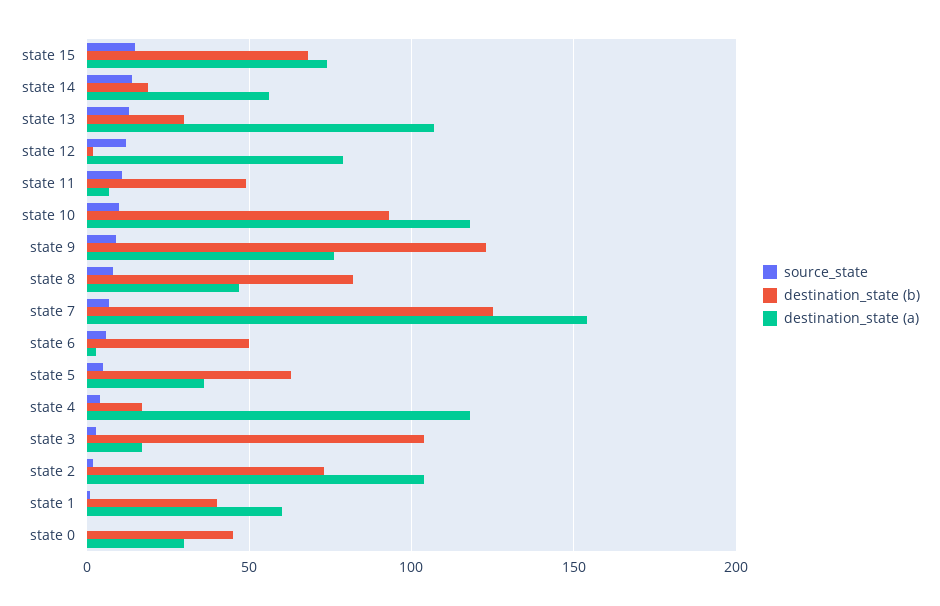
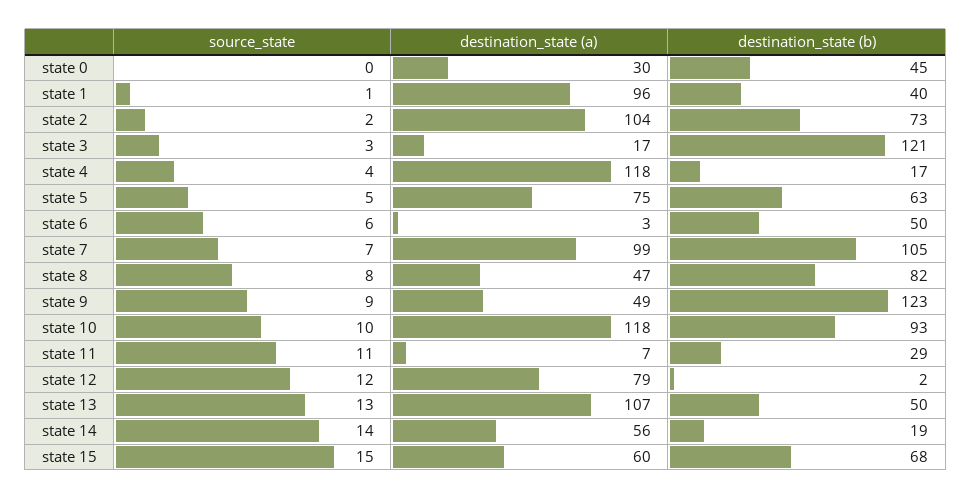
  {
    "source_state": {
      "state 15": 15,
      "state 14": 14,
      "state 13": 13,
      "state 12": 12,
      "state 11": 11,
      "state 10": 10,
      "state 9": 9,
      "state 8": 8,
      "state 7": 7,
      "state 6": 6,
      "state 5": 5,
      "state 4": 4,
      "state 3": 3,
      "state 2": 2,
      "state 1": 1,
      "state 0": 0
    },
    "destination_state (b)": {
      "state 15": 68,
      "state 14": 19,
-     "state 13": 30,
+     "state 13": 50,
      "state 12": 2,
-     "state 11": 50,
+     "state 11": 29,
      "state 10": 93,
      "state 9": 123,
      "state 8": 82,
-     "state 7": 125,
+     "state 7": 105,
      "state 6": 50,
      "state 5": 63,
      "state 4": 17,
-     "state 3": 105,
+     "state 3": 121,
      "state 2": 73,
      "state 1": 40,
      "state 0": 45
    },
    "destination_state (a)": {
-     "state 15": 75,
+     "state 15": 60,
      "state 14": 56,
      "state 13": 107,
      "state 12": 79,
      "state 11": 7,
      "state 10": 118,
-     "state 9": 75,
+     "state 9": 49,
      "state 8": 47,
-     "state 7": 155,
+     "state 7": 99,
      "state 6": 3,
-     "state 5": 35,
+     "state 5": 75,
      "state 4": 118,
      "state 3": 17,
      "state 2": 104,
-     "state 1": 60,
+     "state 1": 96,
      "state 0": 30
    }
  }

